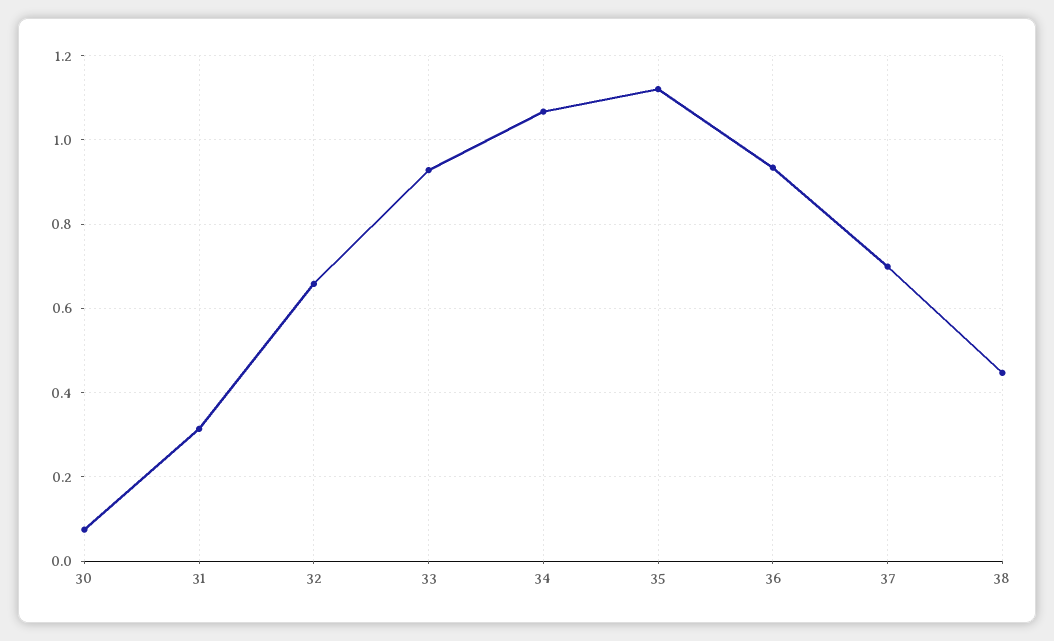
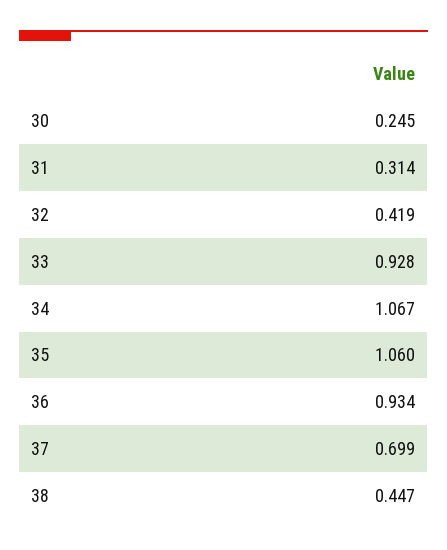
  {
-   "30": 0.08,
+   "30": 0.245,
    "31": 0.314,
-   "32": 0.66,
+   "32": 0.419,
    "33": 0.928,
    "34": 1.067,
-   "35": 1.12,
+   "35": 1.06,
    "36": 0.934,
    "37": 0.699,
    "38": 0.447
  }

